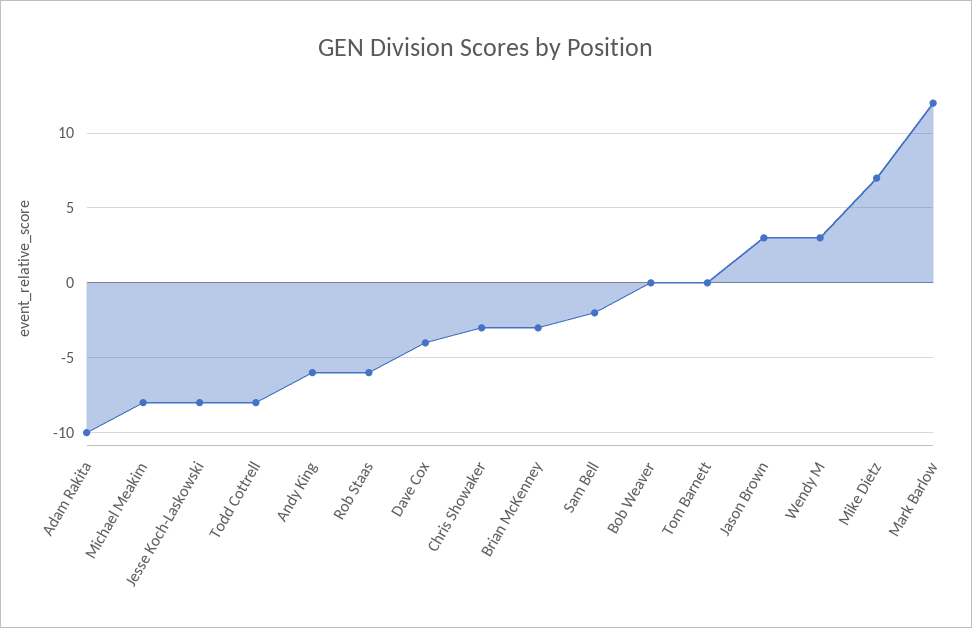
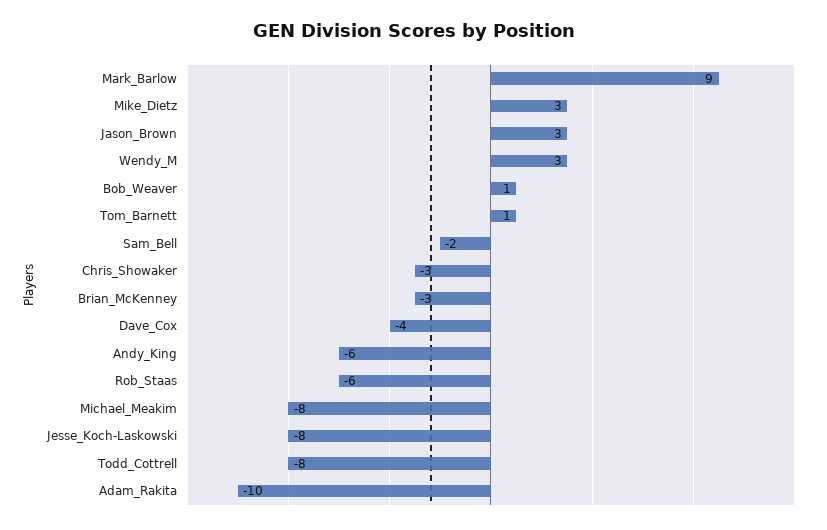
  {
    "Adam Rakita": -10,
    "Michael Meakim": -8,
    "Jesse Koch-Laskowski": -8,
    "Todd Cottrell": -8,
    "Andy King": -6,
    "Rob Staas": -6,
    "Dave Cox": -4,
    "Chris Showaker": -3,
    "Brian McKenney": -3,
    "Sam Bell": -2,
-   "Bob Weaver": 0,
+   "Bob Weaver": 1,
-   "Tom Barnett": 0,
+   "Tom Barnett": 1,
    "Jason Brown": 3,
    "Wendy M": 3,
-   "Mike Dietz": 7,
+   "Mike Dietz": 3,
-   "Mark Barlow": 12
+   "Mark Barlow": 9
  }

